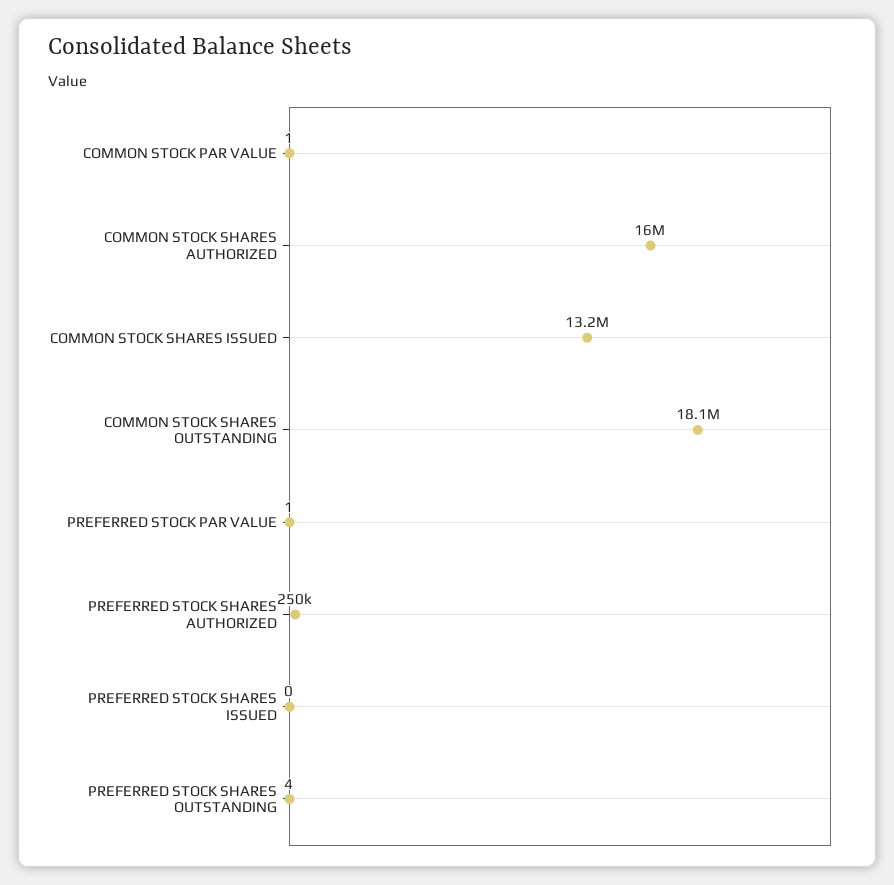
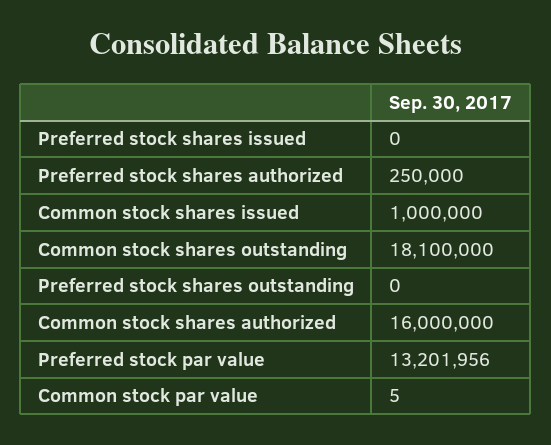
  {
-   "COMMON STOCK PAR VALUE": 1,
+   "COMMON STOCK PAR VALUE": 5,
    "COMMON STOCK SHARES AUTHORIZED": 16000000,
-   "COMMON STOCK SHARES ISSUED": 13200000,
+   "COMMON STOCK SHARES ISSUED": 1000000,
    "COMMON STOCK SHARES OUTSTANDING": 18100000,
-   "PREFERRED STOCK PAR VALUE": 1,
+   "PREFERRED STOCK PAR VALUE": 13201956,
    "PREFERRED STOCK SHARES AUTHORIZED": 250000,
    "PREFERRED STOCK SHARES ISSUED": 0,
-   "PREFERRED STOCK SHARES OUTSTANDING": 4
+   "PREFERRED STOCK SHARES OUTSTANDING": 0
  }

